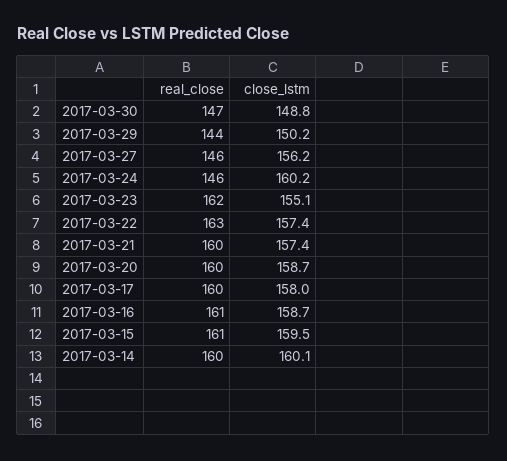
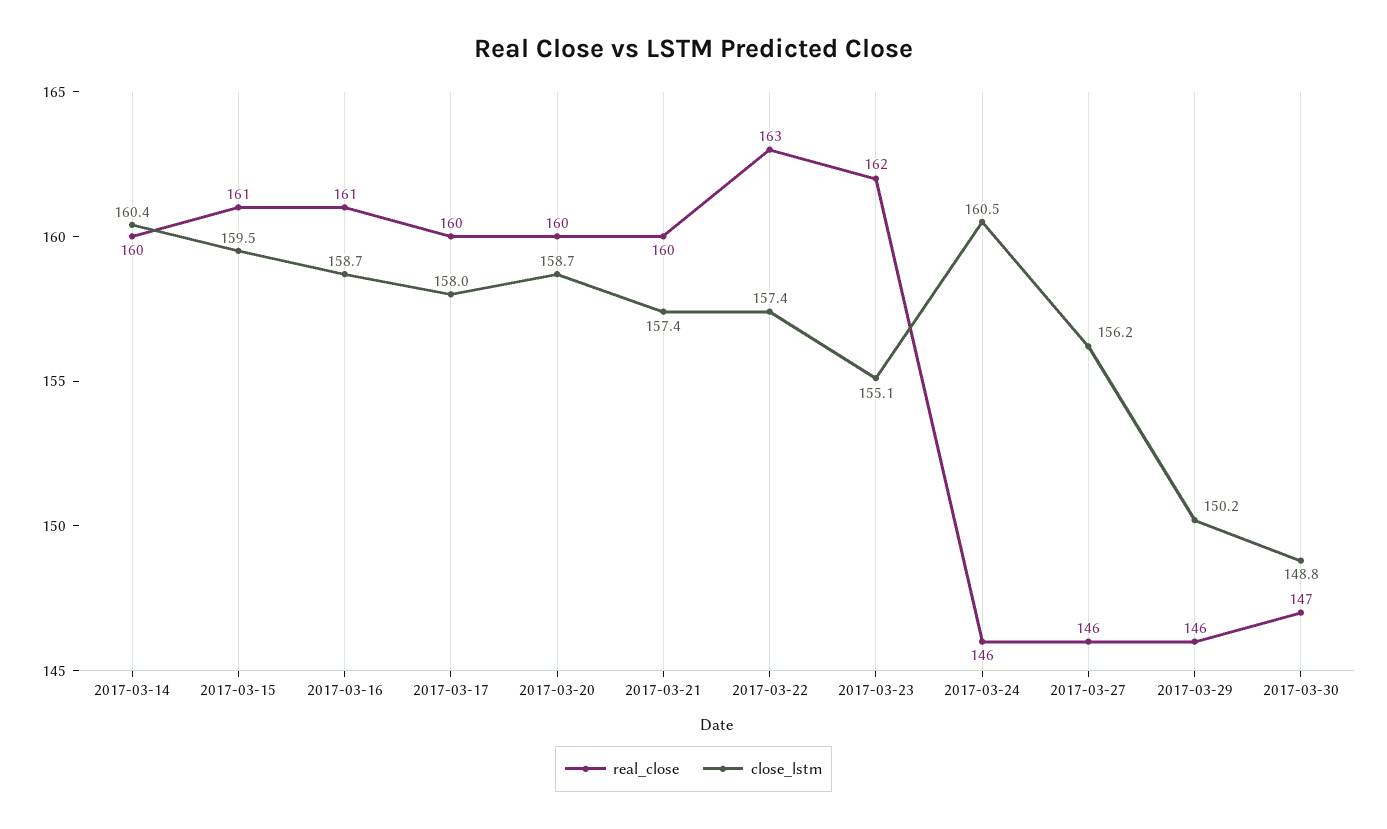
  {
    "real_close": {
      "2017-03-30": 147,
-     "2017-03-29": 144,
+     "2017-03-29": 146,
      "2017-03-27": 146,
      "2017-03-24": 146,
      "2017-03-23": 162,
      "2017-03-22": 163,
      "2017-03-21": 160,
      "2017-03-20": 160,
      "2017-03-17": 160,
      "2017-03-16": 161,
      "2017-03-15": 161,
      "2017-03-14": 160
    },
    "close_lstm": {
      "2017-03-30": 148.8,
      "2017-03-29": 150.2,
      "2017-03-27": 156.2,
-     "2017-03-24": 160.2,
+     "2017-03-24": 160.5,
      "2017-03-23": 155.1,
      "2017-03-22": 157.4,
      "2017-03-21": 157.4,
      "2017-03-20": 158.7,
      "2017-03-17": 158,
      "2017-03-16": 158.7,
      "2017-03-15": 159.5,
-     "2017-03-14": 160.1
+     "2017-03-14": 160.4
    }
  }

